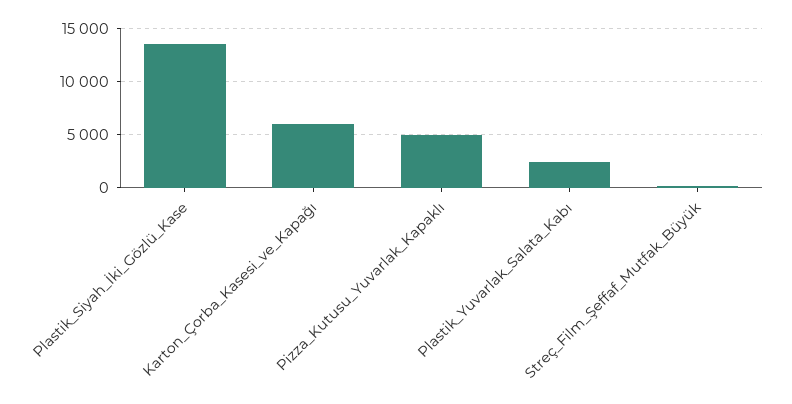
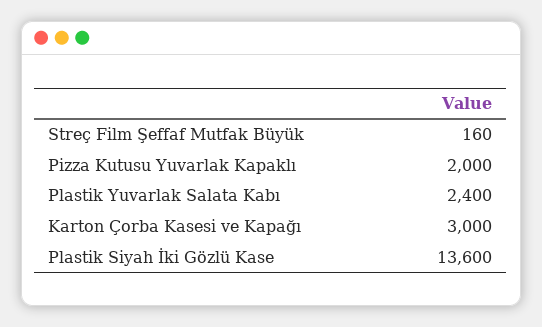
  {
    "Plastik_Siyah_İki_Gözlü_Kase": 13600,
-   "Karton_Çorba_Kasesi_ve_Kapağı": 6000,
+   "Karton_Çorba_Kasesi_ve_Kapağı": 3000,
-   "Pizza_Kutusu_Yuvarlak_Kapaklı": 5000,
+   "Pizza_Kutusu_Yuvarlak_Kapaklı": 2000,
    "Plastik_Yuvarlak_Salata_Kabı": 2400,
    "Streç_Film_Şeffaf_Mutfak_Büyük": 160
  }

